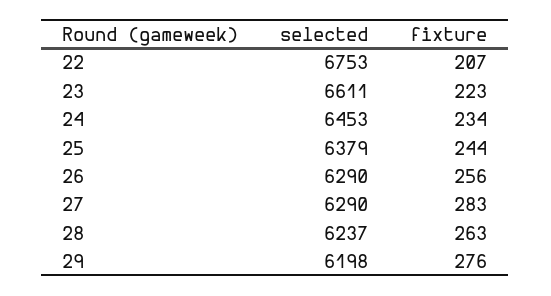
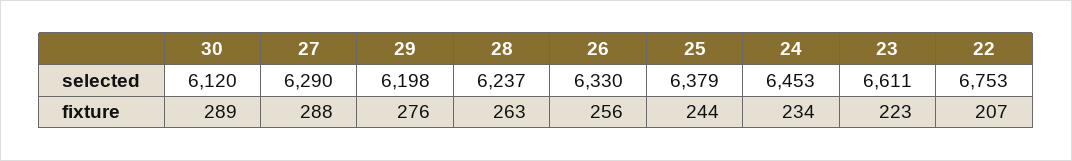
  {
    "selected": {
      "22": 6753,
      "23": 6611,
      "24": 6453,
      "25": 6379,
-     "26": 6290,
+     "26": 6330,
      "27": 6290,
      "28": 6237,
-     "29": 6198
+     "29": 6198,
+     "30": 6120
    },
    "fixture": {
      "22": 207,
      "23": 223,
      "24": 234,
      "25": 244,
      "26": 256,
-     "27": 283,
+     "27": 288,
      "28": 263,
-     "29": 276
+     "29": 276,
+     "30": 289
    }
  }

